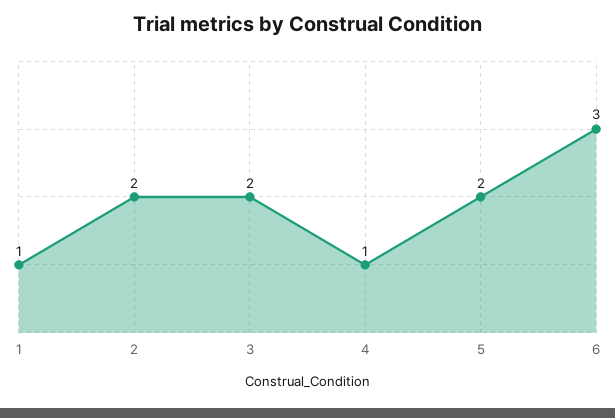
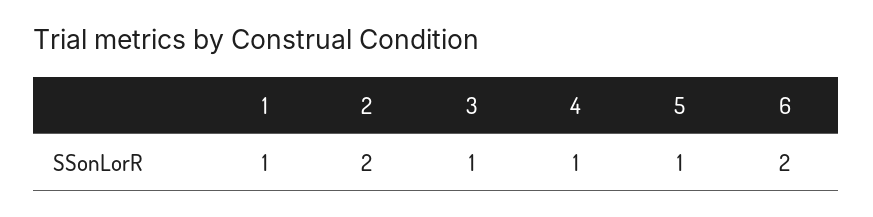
  {
    "1": 1,
    "2": 2,
-   "3": 2,
+   "3": 1,
    "4": 1,
-   "5": 2,
+   "5": 1,
-   "6": 3
+   "6": 2
  }

